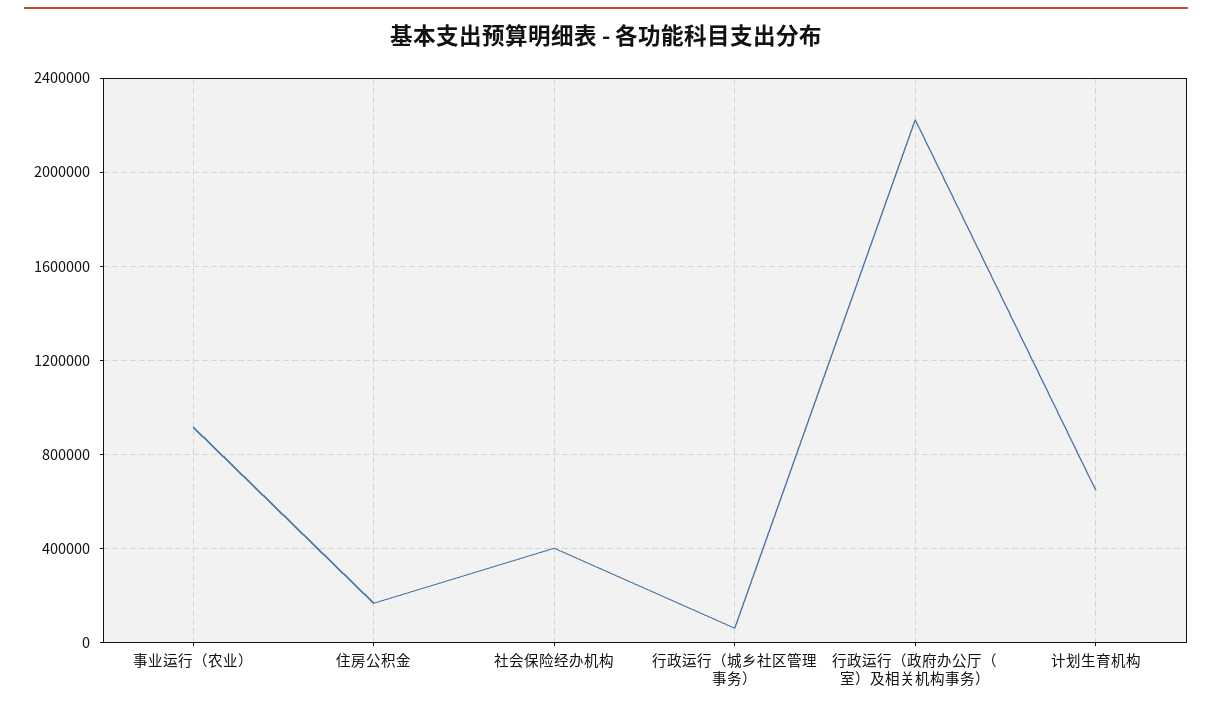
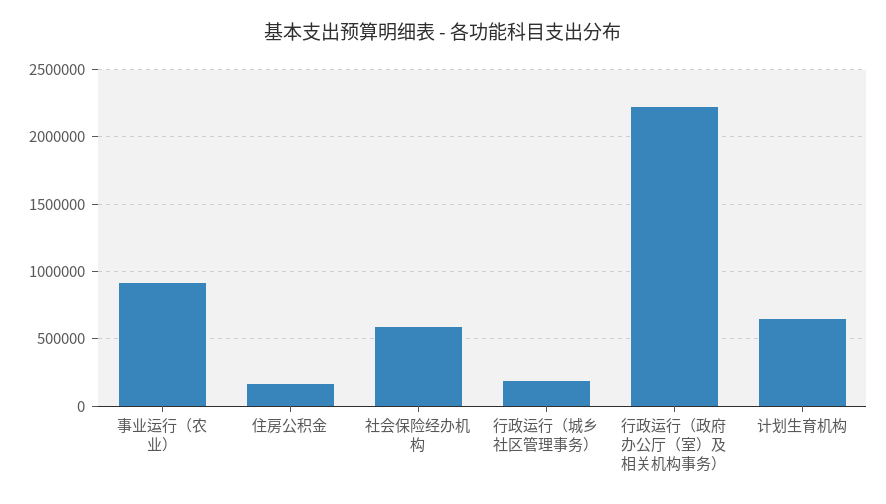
  {
    "事业运行（农业）": 900000,
    "住房公积金": 150000,
-   "社会保险经办机构": 400000,
+   "社会保险经办机构": 600000,
-   "行政运行（城乡社区管理事务）": 50000,
+   "行政运行（城乡社区管理事务）": 200000,
    "行政运行（政府办公厅（室）及相关机构事务）": 2200000,
    "计划生育机构": 650000
  }

